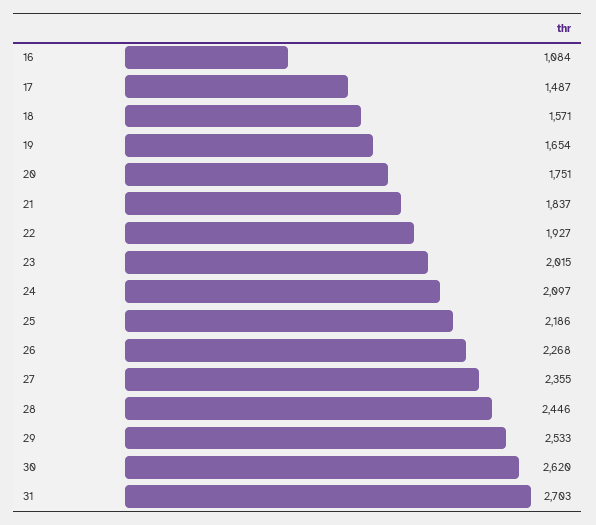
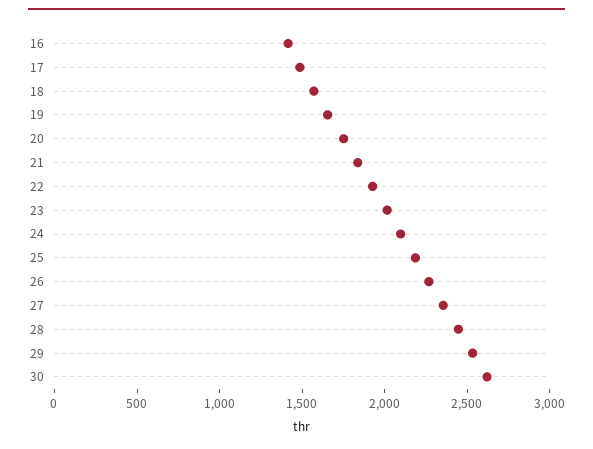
  {
-   "16": 1084,
+   "16": 1400,
    "17": 1487,
    "18": 1571,
    "19": 1654,
    "20": 1751,
    "21": 1837,
    "22": 1927,
    "23": 2015,
    "24": 2097,
    "25": 2186,
    "26": 2268,
    "27": 2355,
    "28": 2446,
    "29": 2533,
-   "30": 2620,
+   "30": 2620
-   "31": 2703
  }

